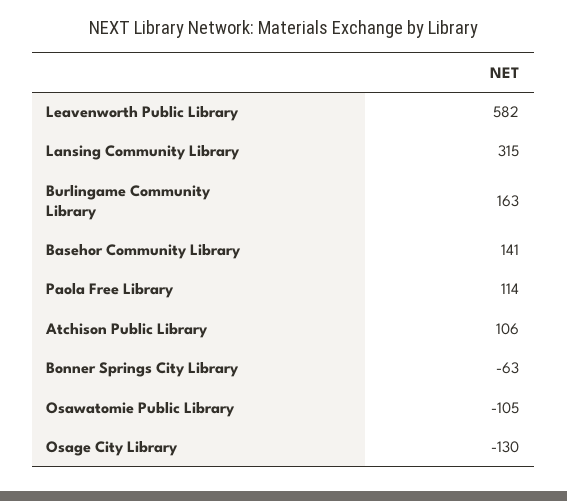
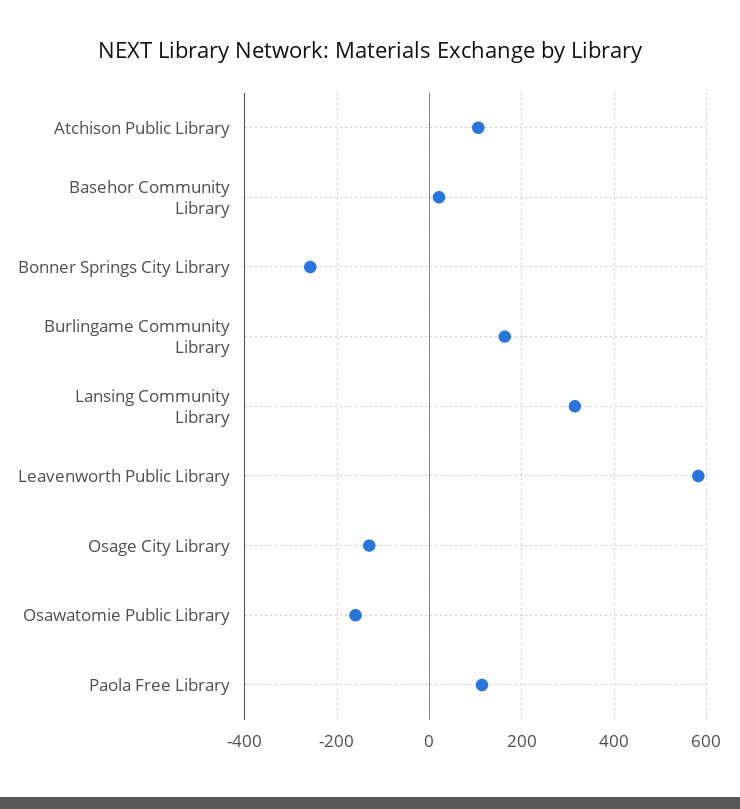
  {
    "Leavenworth Public Library": 582,
    "Lansing Community Library": 315,
    "Burlingame Community Library": 163,
-   "Basehor Community Library": 141,
+   "Basehor Community Library": 20,
    "Paola Free Library": 114,
    "Atchison Public Library": 106,
-   "Bonner Springs City Library": -63,
+   "Bonner Springs City Library": -260,
-   "Osawatomie Public Library": -105,
+   "Osawatomie Public Library": -160,
    "Osage City Library": -130
  }

